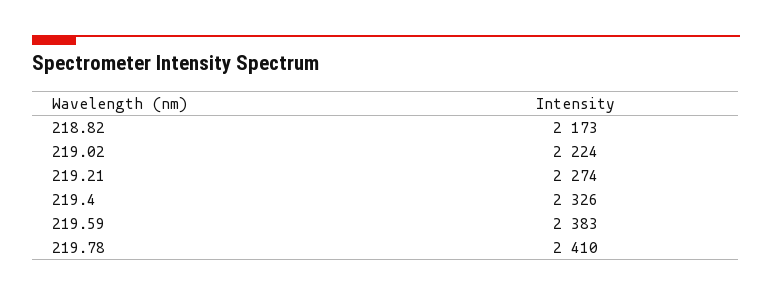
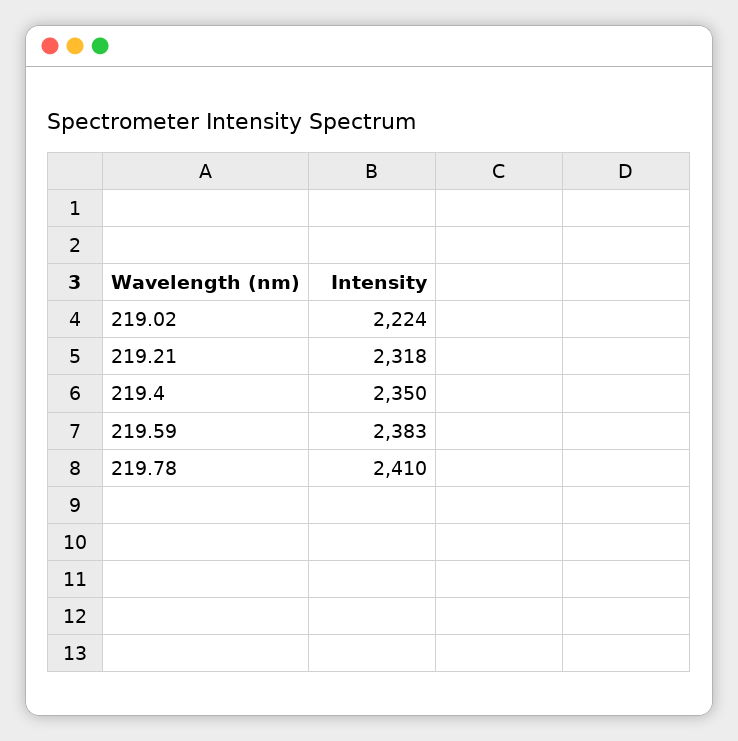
  {
-   "218.82": 2173,
    "219.02": 2224,
-   "219.21": 2274,
+   "219.21": 2318,
-   "219.4": 2326,
+   "219.4": 2350,
    "219.59": 2383,
    "219.78": 2410
  }

